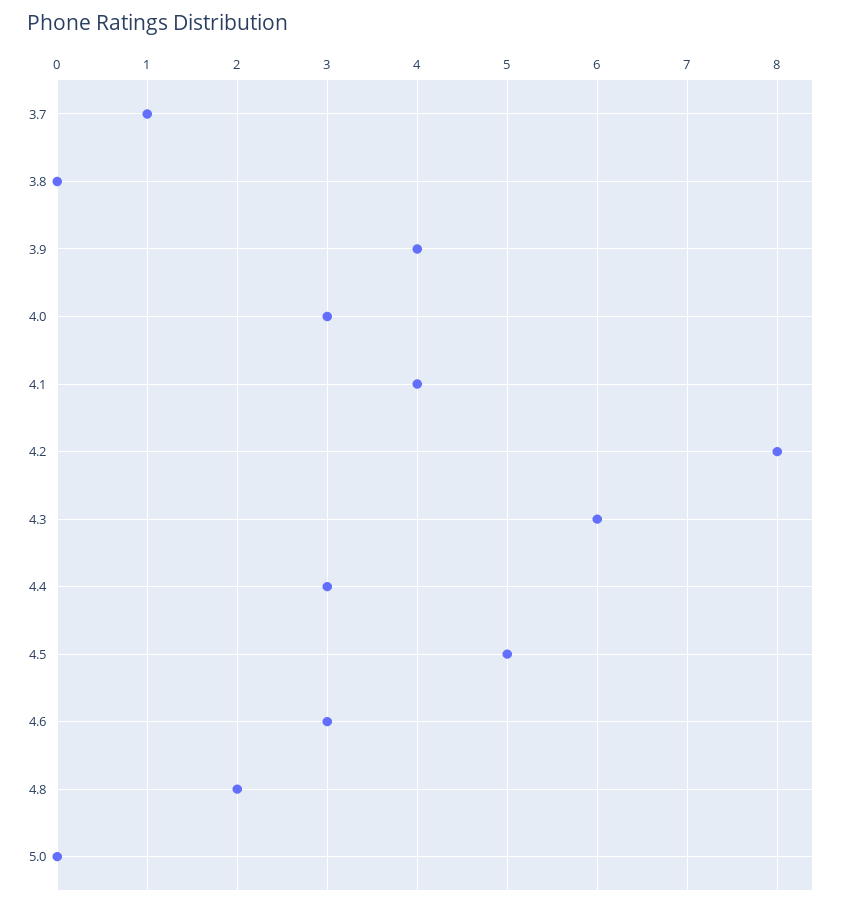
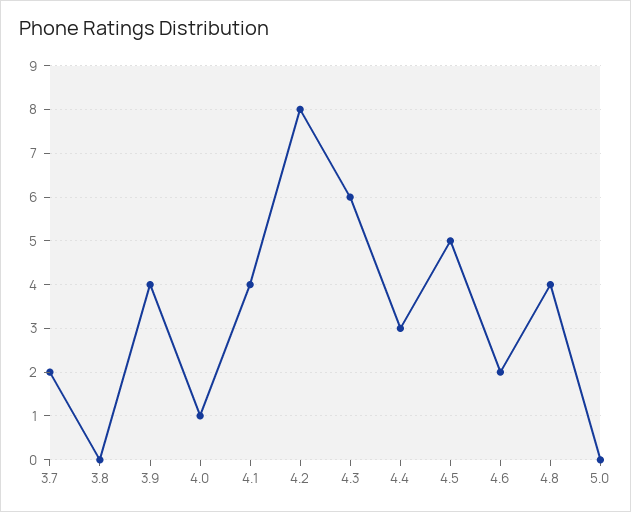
  {
-   "3.7": 1,
+   "3.7": 2,
    "3.8": 0,
    "3.9": 4,
-   "4.0": 3,
+   "4.0": 1,
    "4.1": 4,
    "4.2": 8,
    "4.3": 6,
    "4.4": 3,
    "4.5": 5,
-   "4.6": 3,
+   "4.6": 2,
-   "4.8": 2,
+   "4.8": 4,
    "5.0": 0
  }

